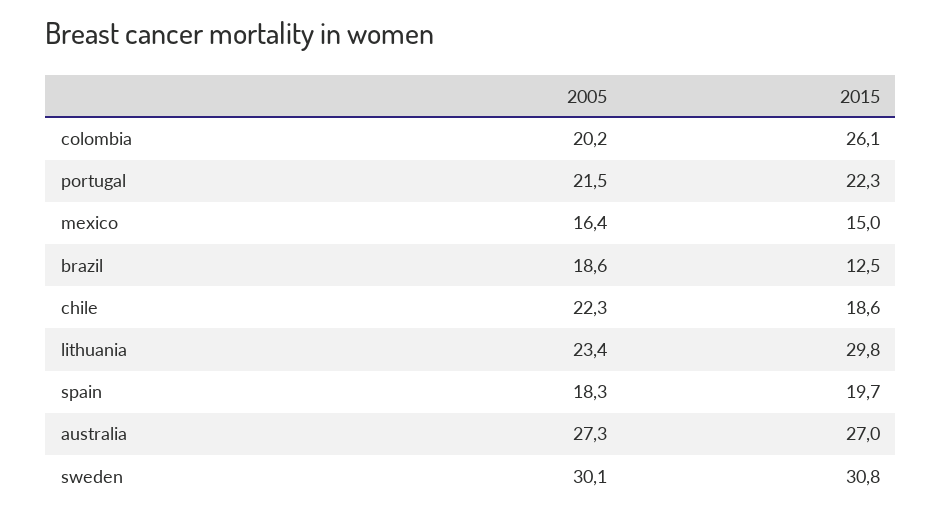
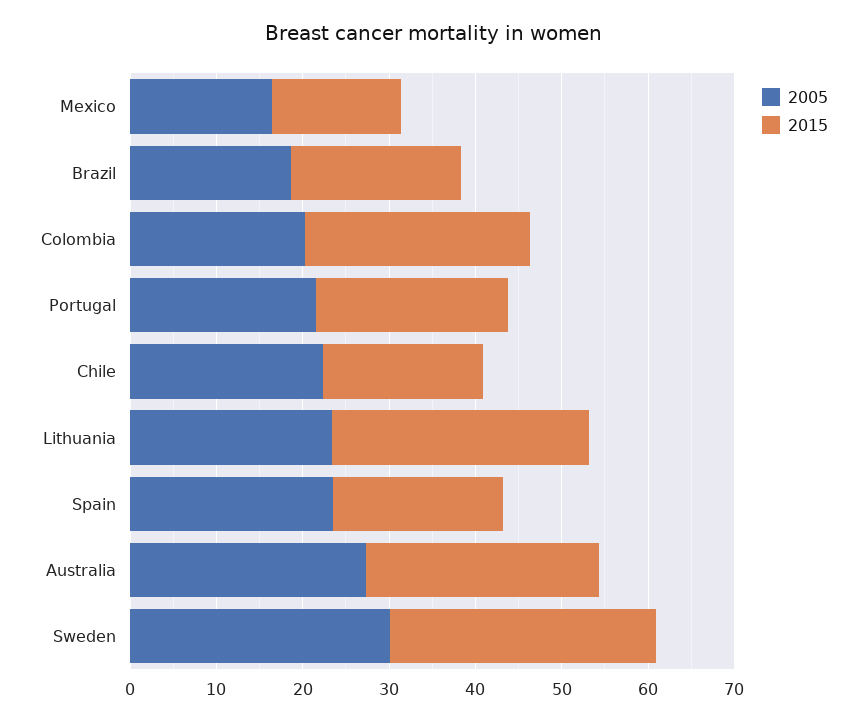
  {
    "2005": {
      "colombia": 20.2,
      "portugal": 21.5,
      "mexico": 16.4,
      "brazil": 18.6,
      "chile": 22.3,
      "lithuania": 23.4,
-     "spain": 18.3,
+     "spain": 24,
      "australia": 27.3,
      "sweden": 30.1
    },
    "2015": {
      "colombia": 26.1,
      "portugal": 22.3,
      "mexico": 15,
-     "brazil": 12.5,
+     "brazil": 20,
      "chile": 18.6,
      "lithuania": 29.8,
      "spain": 19.7,
      "australia": 27,
      "sweden": 30.8
    }
  }

